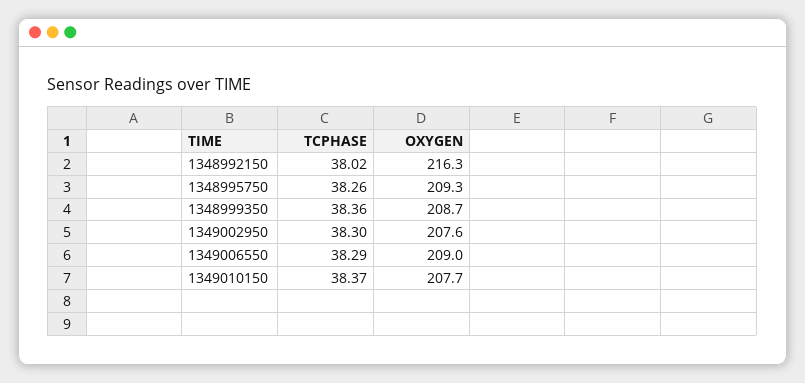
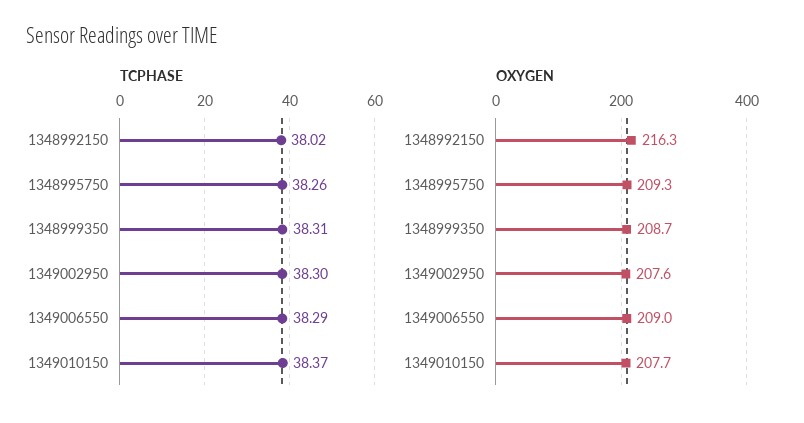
  {
    "TCPHASE": {
      "1348992150": 38.02,
      "1348995750": 38.26,
-     "1348999350": 38.36,
+     "1348999350": 38.31,
      "1349002950": 38.3,
      "1349006550": 38.29,
      "1349010150": 38.37
    },
    "OXYGEN": {
      "1348992150": 216.3,
      "1348995750": 209.3,
      "1348999350": 208.7,
      "1349002950": 207.6,
      "1349006550": 209,
      "1349010150": 207.7
    }
  }

